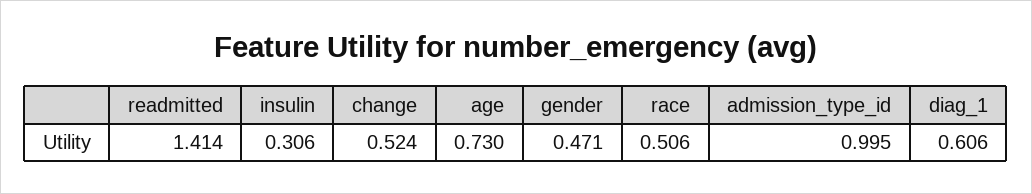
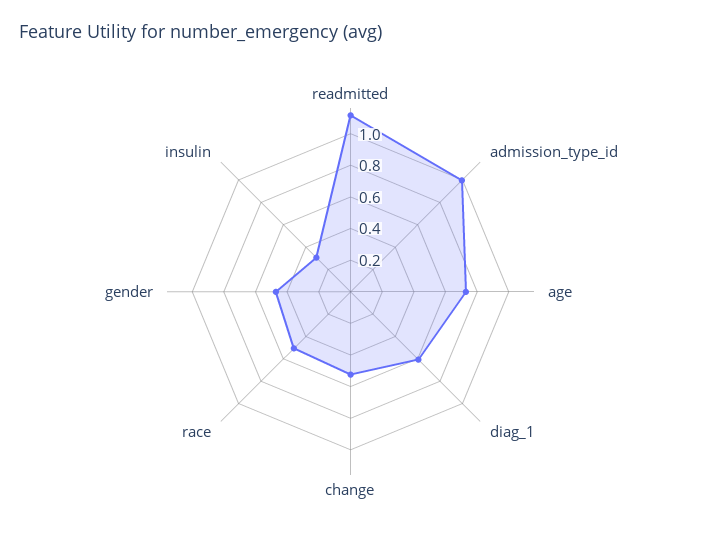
  {
-   "readmitted": 1.414,
+   "readmitted": 1.1,
    "insulin": 0.306,
    "change": 0.524,
    "age": 0.73,
    "gender": 0.471,
    "race": 0.506,
    "admission_type_id": 0.995,
    "diag_1": 0.606
  }

